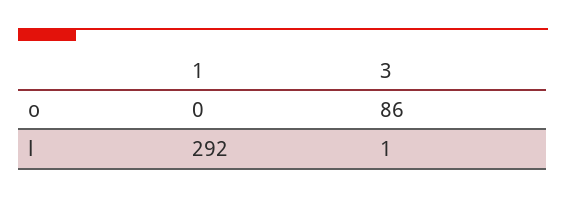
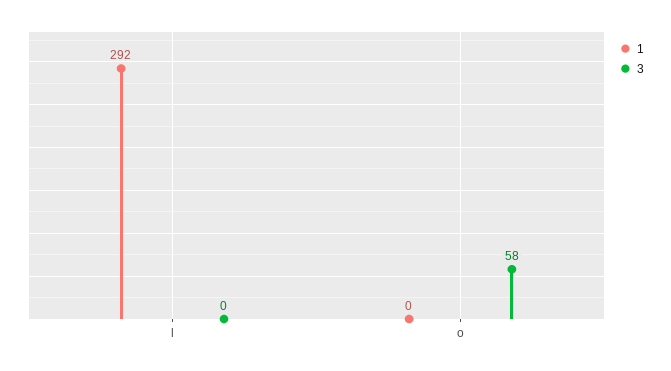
  {
    "1": {
      "o": 0,
      "l": 292
    },
    "3": {
-     "o": 86,
+     "o": 58,
-     "l": 1
+     "l": 0
    }
  }

